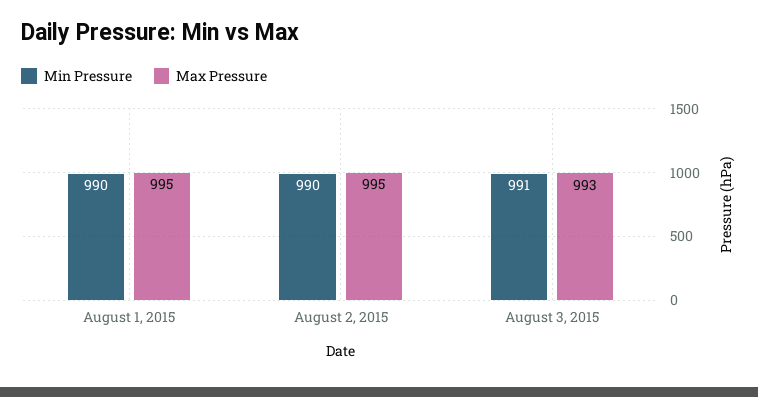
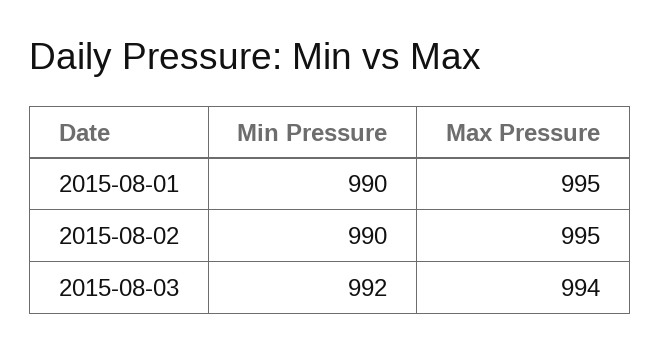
  {
    "Min Pressure": {
      "August 1, 2015": 990,
      "August 2, 2015": 990,
-     "August 3, 2015": 991
+     "August 3, 2015": 992
    },
    "Max Pressure": {
      "August 1, 2015": 995,
      "August 2, 2015": 995,
-     "August 3, 2015": 993
+     "August 3, 2015": 994
    }
  }

